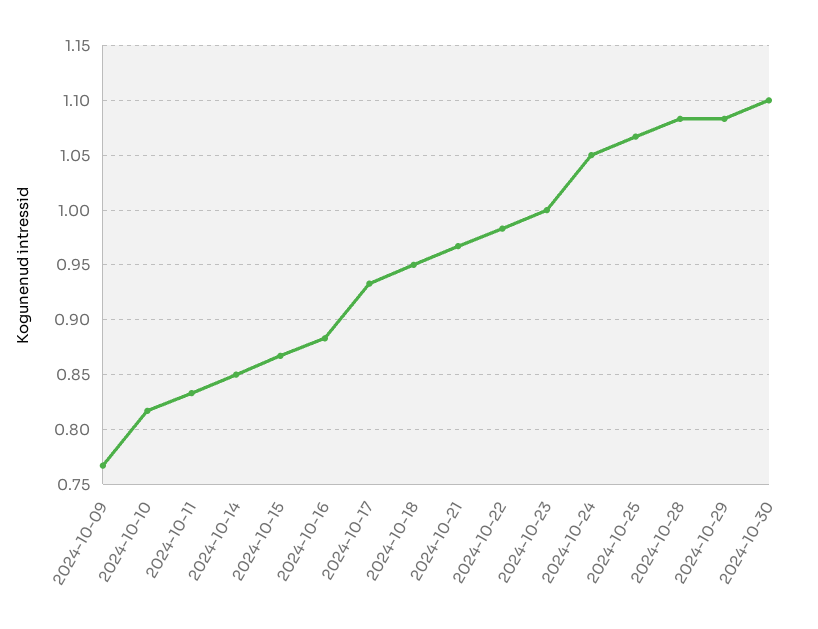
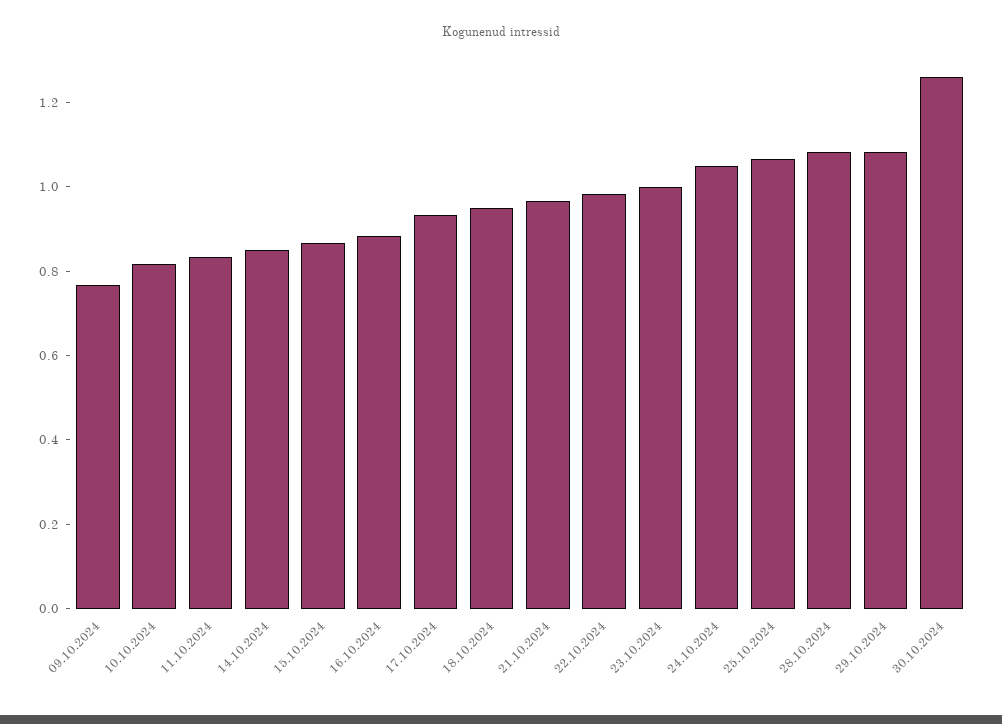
  {
    "2024-10-09": 0.77,
    "2024-10-10": 0.82,
    "2024-10-11": 0.83,
    "2024-10-14": 0.85,
    "2024-10-15": 0.87,
    "2024-10-16": 0.88,
    "2024-10-17": 0.93,
    "2024-10-18": 0.95,
    "2024-10-21": 0.97,
    "2024-10-22": 0.98,
    "2024-10-23": 1,
    "2024-10-24": 1.05,
    "2024-10-25": 1.07,
    "2024-10-28": 1.08,
    "2024-10-29": 1.08,
-   "2024-10-30": 1.1
+   "2024-10-30": 1.25
  }

